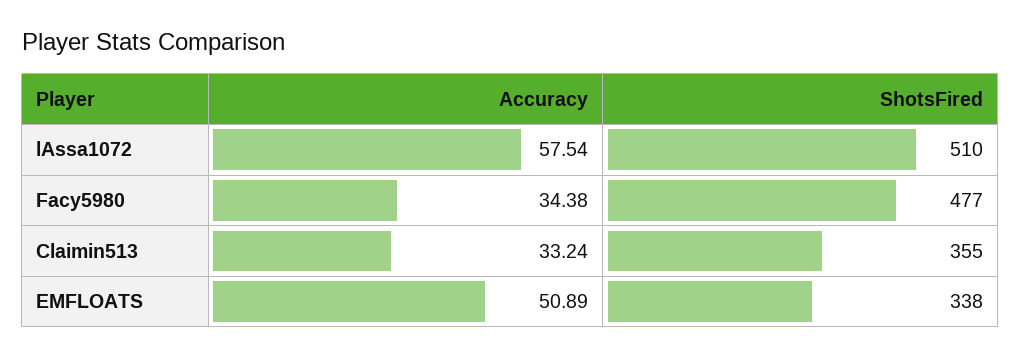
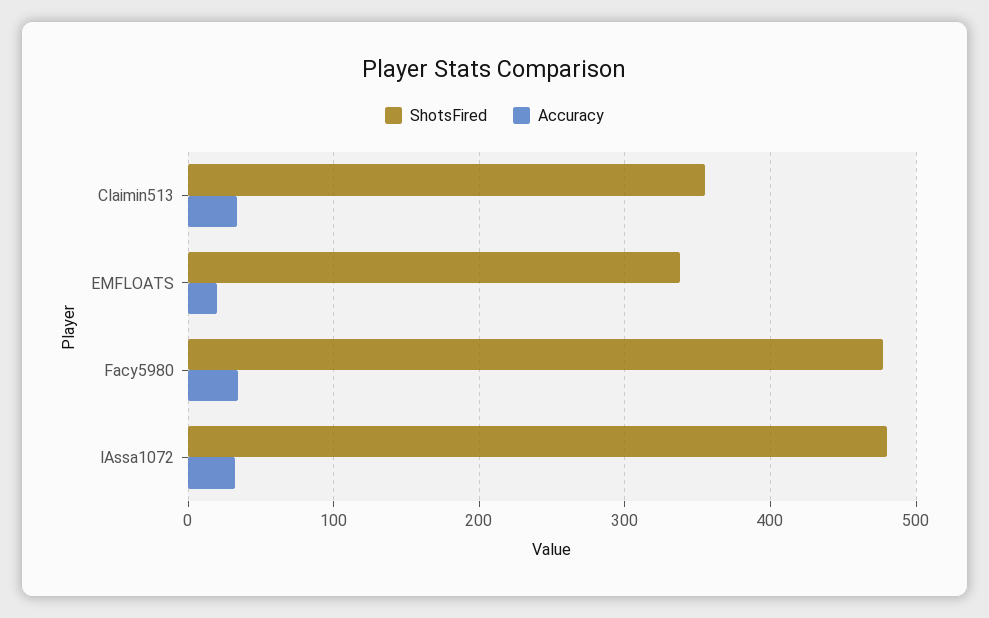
  {
    "Accuracy": {
-     "lAssa1072": 57.54,
+     "lAssa1072": 30,
      "Facy5980": 34.38,
      "Claimin513": 33.24,
-     "EMFLOATS": 50.89
+     "EMFLOATS": 20
    },
    "ShotsFired": {
-     "lAssa1072": 510,
+     "lAssa1072": 480,
      "Facy5980": 477,
      "Claimin513": 355,
      "EMFLOATS": 338
    }
  }

